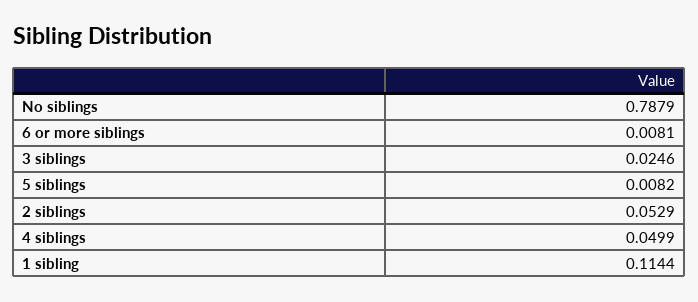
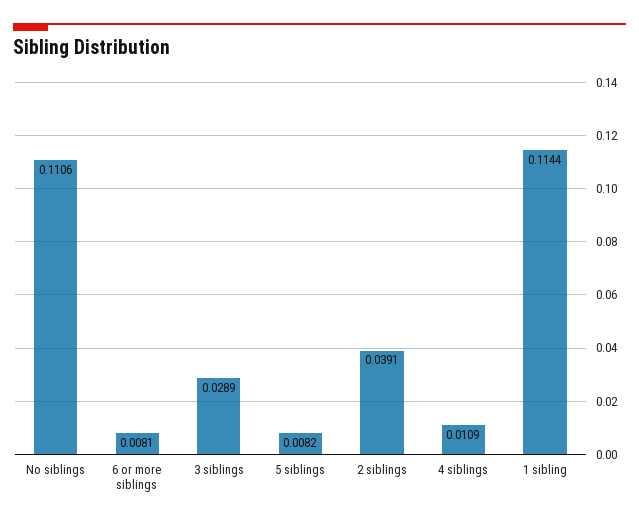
  {
-   "No siblings": 0.7879,
+   "No siblings": 0.1106,
    "6 or more siblings": 0.0081,
-   "3 siblings": 0.0246,
+   "3 siblings": 0.0289,
    "5 siblings": 0.0082,
-   "2 siblings": 0.0529,
+   "2 siblings": 0.0391,
-   "4 siblings": 0.0499,
+   "4 siblings": 0.0109,
    "1 sibling": 0.1144
  }

